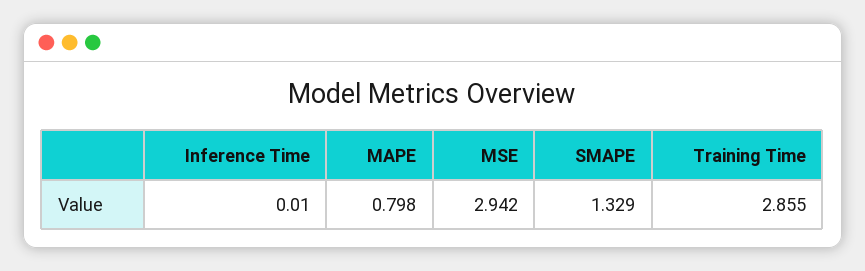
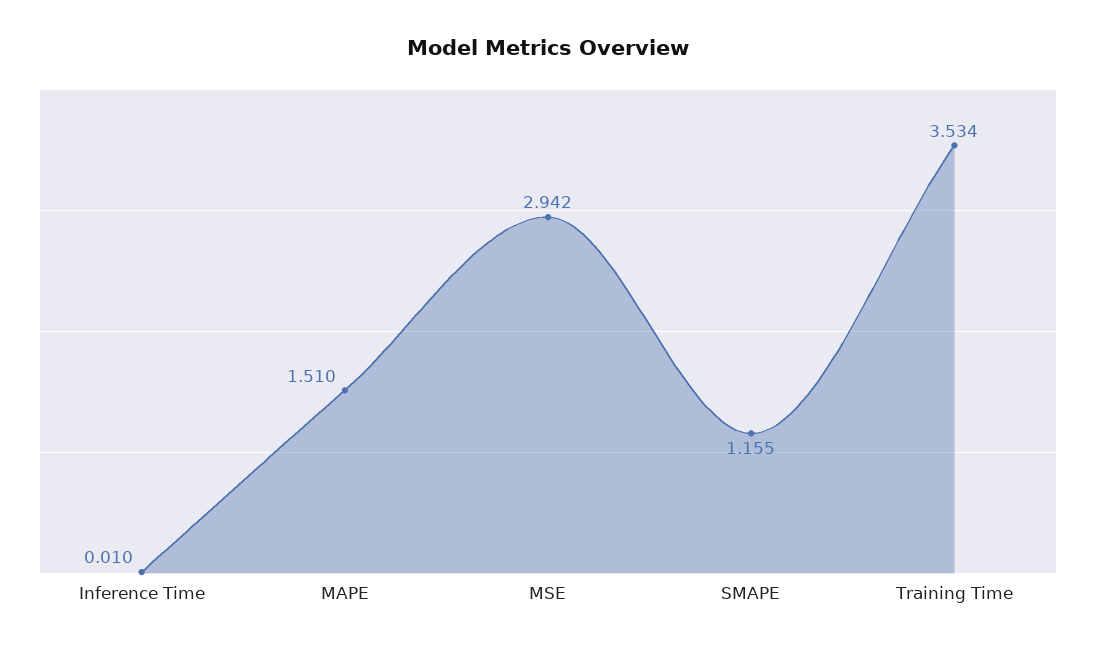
  {
    "Inference Time": 0.01,
-   "MAPE": 0.798,
+   "MAPE": 1.51,
    "MSE": 2.942,
-   "SMAPE": 1.329,
+   "SMAPE": 1.155,
-   "Training Time": 2.855
+   "Training Time": 3.534
  }

